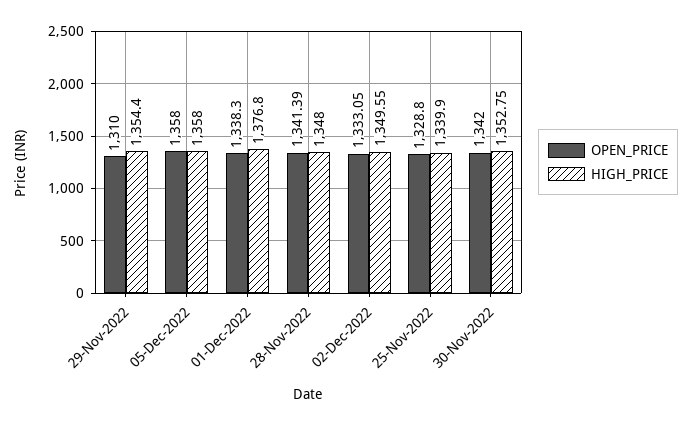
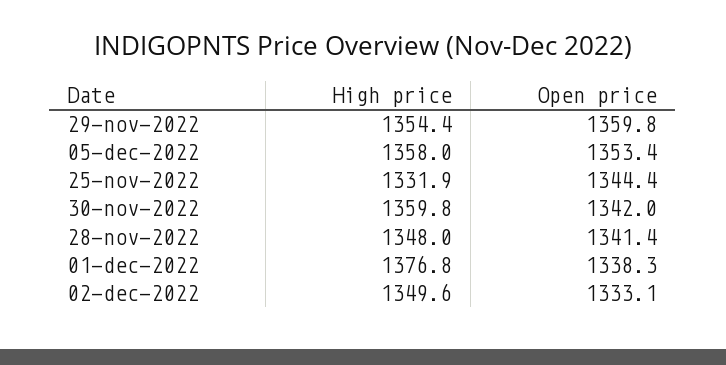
  {
    "OPEN_PRICE": {
-     "29-Nov-2022": 1310,
+     "29-Nov-2022": 1359.8,
-     "05-Dec-2022": 1358,
+     "05-Dec-2022": 1353.4,
      "01-Dec-2022": 1338.3,
      "28-Nov-2022": 1341.39,
      "02-Dec-2022": 1333.05,
-     "25-Nov-2022": 1328.8,
+     "25-Nov-2022": 1344.4,
      "30-Nov-2022": 1342
    },
    "HIGH_PRICE": {
      "29-Nov-2022": 1354.4,
      "05-Dec-2022": 1358,
      "01-Dec-2022": 1376.8,
      "28-Nov-2022": 1348,
      "02-Dec-2022": 1349.55,
-     "25-Nov-2022": 1339.9,
+     "25-Nov-2022": 1331.9,
-     "30-Nov-2022": 1352.75
+     "30-Nov-2022": 1359.8
    }
  }

